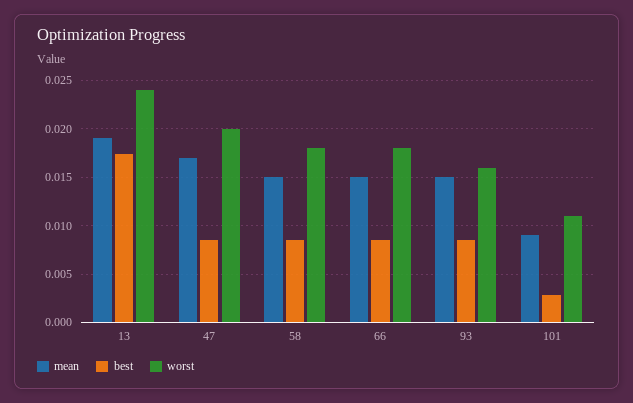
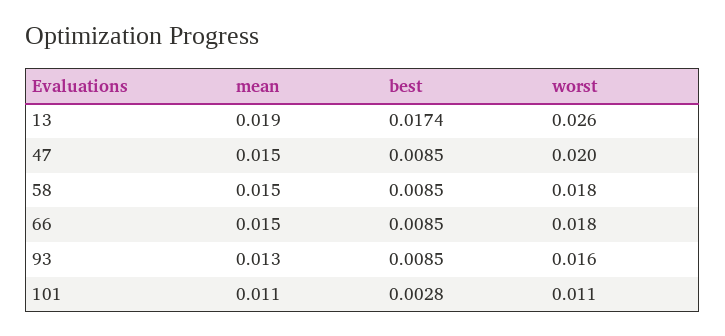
  {
    "mean": {
      "13": 0.019,
-     "47": 0.017,
+     "47": 0.015,
      "58": 0.015,
      "66": 0.015,
-     "93": 0.015,
+     "93": 0.013,
-     "101": 0.009
+     "101": 0.011
    },
    "best": {
      "13": 0.0174,
      "47": 0.0085,
      "58": 0.0085,
      "66": 0.0085,
      "93": 0.0085,
      "101": 0.0028
    },
    "worst": {
-     "13": 0.024,
+     "13": 0.026,
      "47": 0.02,
      "58": 0.018,
      "66": 0.018,
      "93": 0.016,
      "101": 0.011
    }
  }

